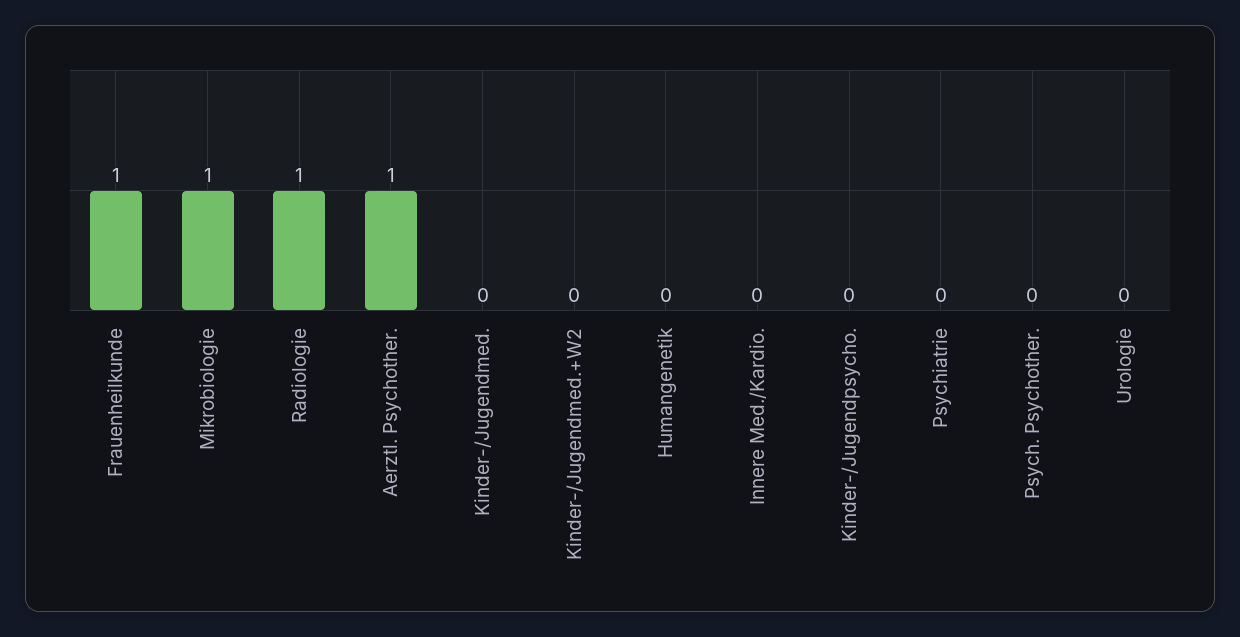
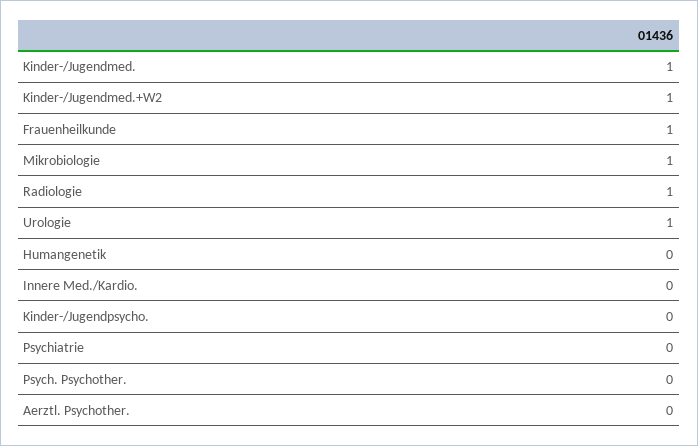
  {
    "Frauenheilkunde": 1,
    "Mikrobiologie": 1,
    "Radiologie": 1,
-   "Aerztl. Psychother.": 1,
+   "Aerztl. Psychother.": 0,
-   "Kinder-/Jugendmed.": 0,
+   "Kinder-/Jugendmed.": 1,
-   "Kinder-/Jugendmed.+W2": 0,
+   "Kinder-/Jugendmed.+W2": 1,
    "Humangenetik": 0,
    "Innere Med./Kardio.": 0,
    "Kinder-/Jugendpsycho.": 0,
    "Psychiatrie": 0,
    "Psych. Psychother.": 0,
-   "Urologie": 0
+   "Urologie": 1
  }

